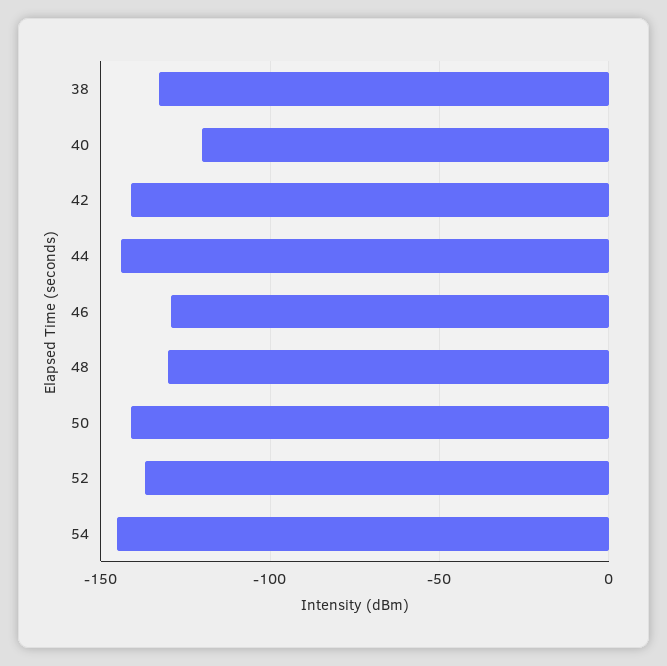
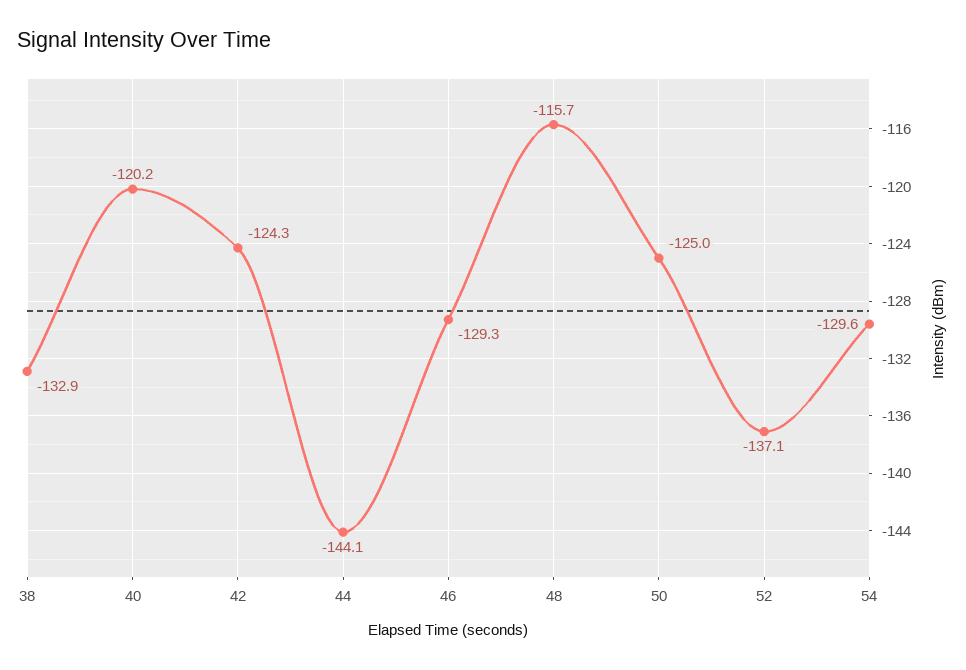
  {
    "38": -132.9,
    "40": -120.2,
-   "42": -140,
+   "42": -124.3,
    "44": -144.1,
    "46": -129.3,
-   "48": -130,
+   "48": -115.7,
-   "50": -140,
+   "50": -125,
    "52": -137.1,
-   "54": -145
+   "54": -129.6
  }

